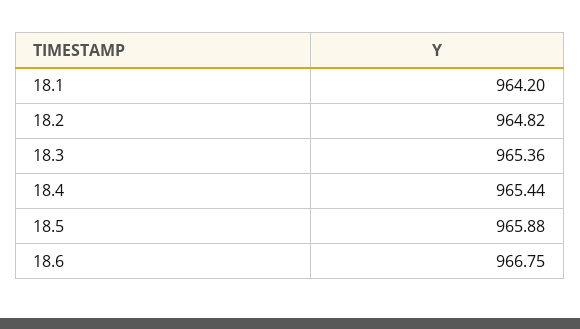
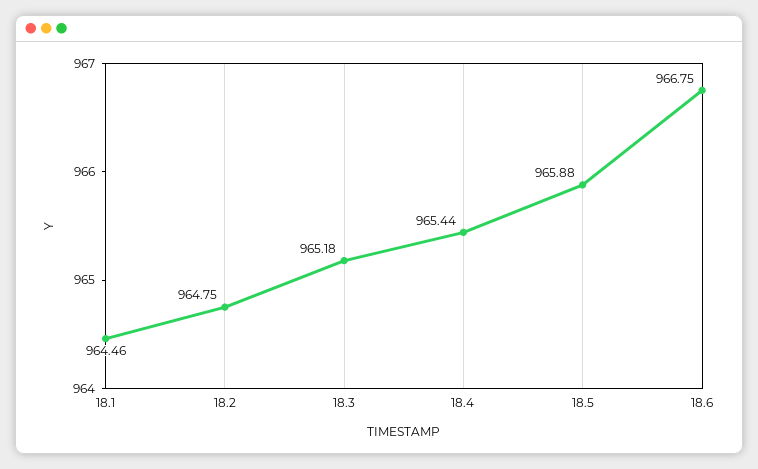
  {
-   "18.1": 964.2,
+   "18.1": 964.46,
-   "18.2": 964.82,
+   "18.2": 964.75,
-   "18.3": 965.36,
+   "18.3": 965.18,
    "18.4": 965.44,
    "18.5": 965.88,
    "18.6": 966.75
  }

